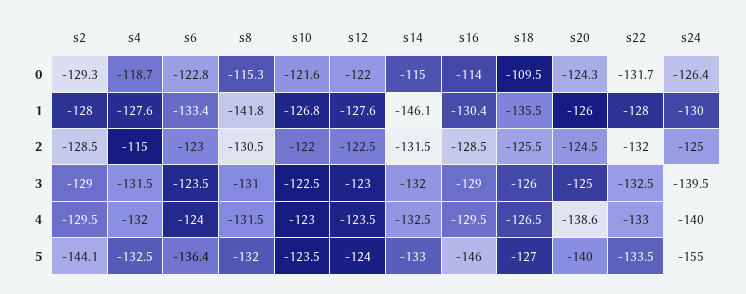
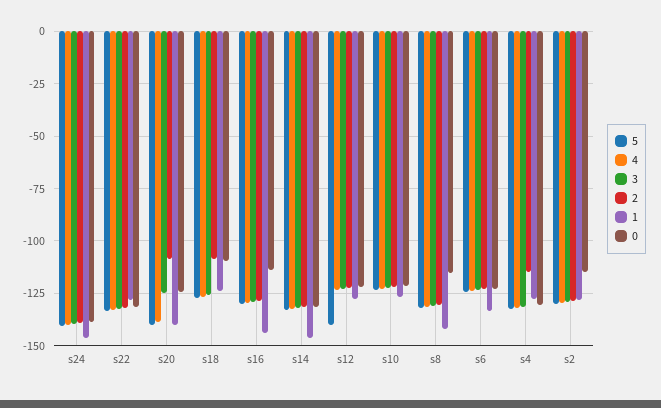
  {
    "0": {
-     "s2": -129.3,
+     "s2": -115,
-     "s4": -118.7,
+     "s4": -130,
      "s6": -122.8,
      "s8": -115.3,
      "s10": -121.6,
      "s12": -122,
-     "s14": -115,
+     "s14": -130,
      "s16": -114,
      "s18": -109.5,
      "s20": -124.3,
      "s22": -131.7,
-     "s24": -126.4
+     "s24": -140
    },
    "1": {
      "s2": -128,
      "s4": -127.6,
      "s6": -133.4,
      "s8": -141.8,
      "s10": -126.8,
      "s12": -127.6,
      "s14": -146.1,
-     "s16": -130.4,
+     "s16": -145,
-     "s18": -135.5,
+     "s18": -125,
-     "s20": -126,
+     "s20": -140,
      "s22": -128,
-     "s24": -130
+     "s24": -145
    },
    "2": {
      "s2": -128.5,
      "s4": -115,
      "s6": -123,
      "s8": -130.5,
      "s10": -122,
      "s12": -122.5,
      "s14": -131.5,
      "s16": -128.5,
-     "s18": -125.5,
+     "s18": -110,
-     "s20": -124.5,
+     "s20": -110,
      "s22": -132,
-     "s24": -125
+     "s24": -140
    },
    "3": {
      "s2": -129,
      "s4": -131.5,
      "s6": -123.5,
      "s8": -131,
      "s10": -122.5,
      "s12": -123,
      "s14": -132,
      "s16": -129,
      "s18": -126,
      "s20": -125,
      "s22": -132.5,
      "s24": -139.5
    },
    "4": {
      "s2": -129.5,
      "s4": -132,
      "s6": -124,
      "s8": -131.5,
      "s10": -123,
      "s12": -123.5,
      "s14": -132.5,
      "s16": -129.5,
      "s18": -126.5,
      "s20": -138.6,
      "s22": -133,
      "s24": -140
    },
    "5": {
-     "s2": -144.1,
+     "s2": -130,
      "s4": -132.5,
-     "s6": -136.4,
+     "s6": -125,
      "s8": -132,
      "s10": -123.5,
-     "s12": -124,
+     "s12": -140,
      "s14": -133,
-     "s16": -146,
+     "s16": -130,
      "s18": -127,
      "s20": -140,
      "s22": -133.5,
-     "s24": -155
+     "s24": -140
    }
  }

